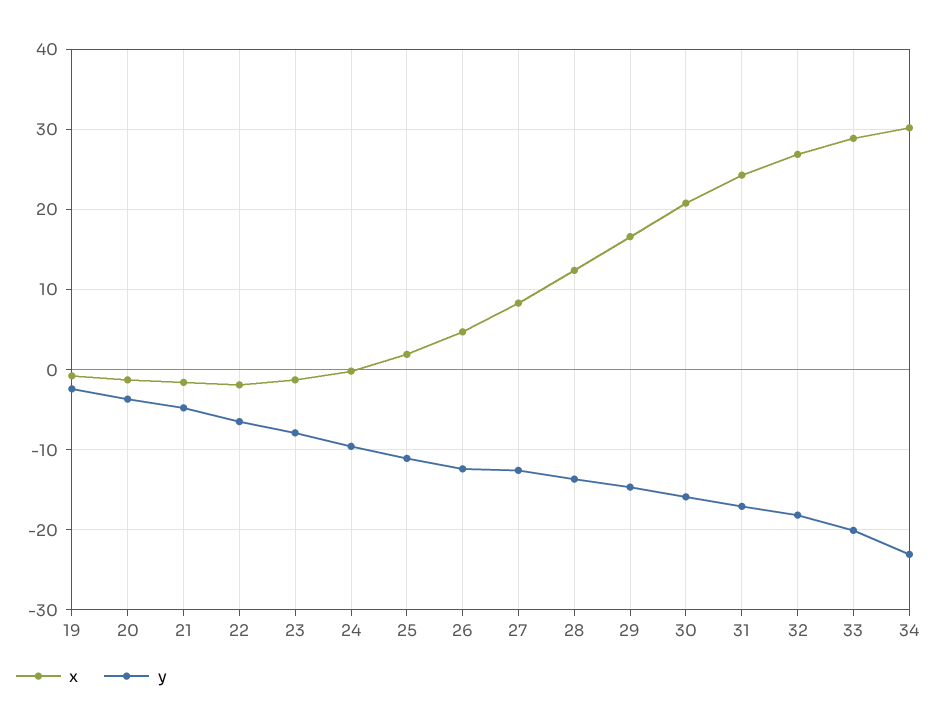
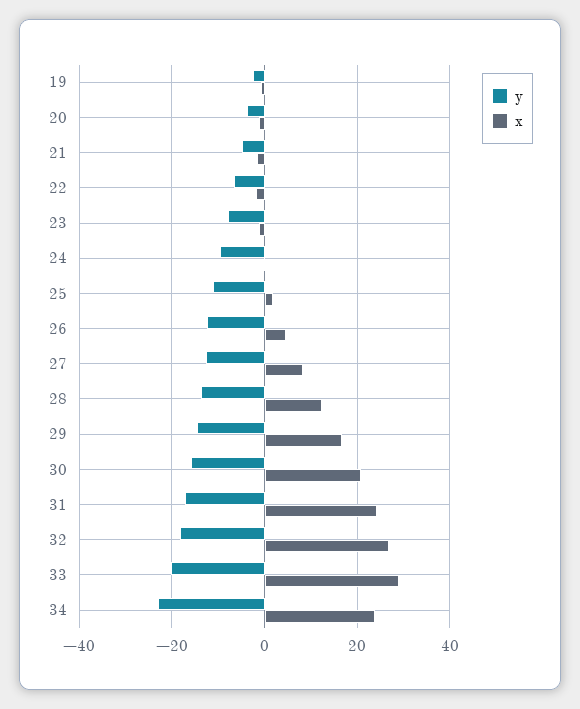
  {
    "x": {
      "19": -1,
      "20": -1,
      "21": -2,
      "22": -2,
      "23": -1,
      "24": 0,
      "25": 2,
      "26": 5,
      "27": 8,
      "28": 12,
      "29": 17,
      "30": 21,
      "31": 24,
      "32": 27,
      "33": 29,
-     "34": 30
+     "34": 24
    },
    "y": {
      "19": -2,
      "20": -4,
      "21": -5,
      "22": -7,
      "23": -8,
      "24": -10,
      "25": -11,
      "26": -12,
      "27": -13,
      "28": -14,
      "29": -15,
      "30": -16,
      "31": -17,
      "32": -18,
      "33": -20,
      "34": -23
    }
  }

